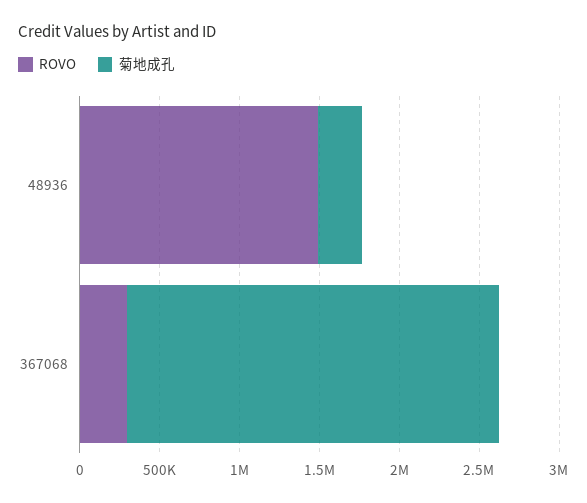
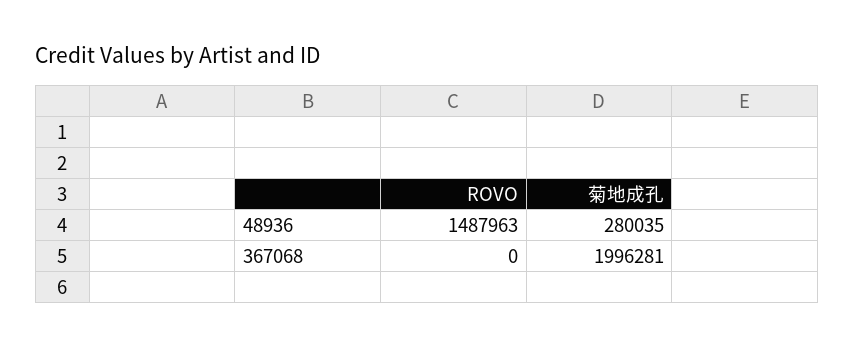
  {
    "ROVO": {
      "48936": 1487963,
-     "367068": 300000
+     "367068": 0
    },
    "菊地成孔": {
      "48936": 280035,
-     "367068": 2300000
+     "367068": 1996281
    }
  }

